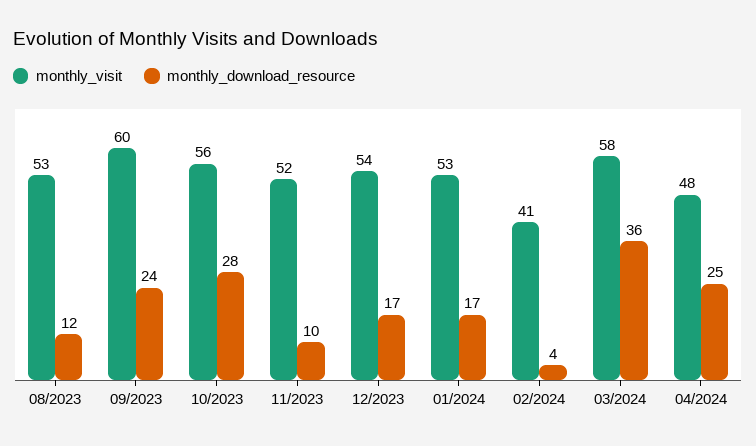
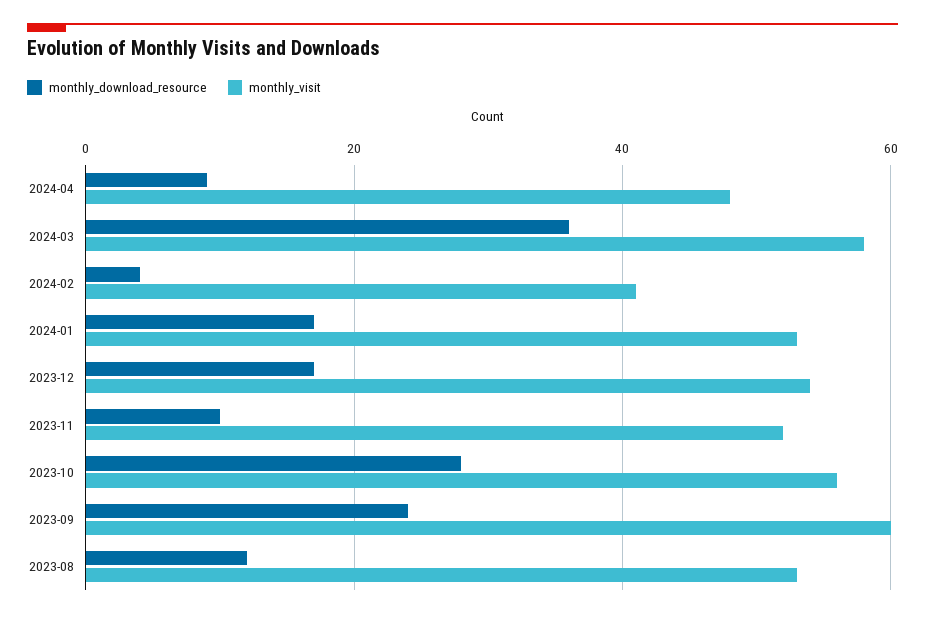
  {
    "monthly_visit": {
      "08/2023": 53,
      "09/2023": 60,
      "10/2023": 56,
      "11/2023": 52,
      "12/2023": 54,
      "01/2024": 53,
      "02/2024": 41,
      "03/2024": 58,
      "04/2024": 48
    },
    "monthly_download_resource": {
      "08/2023": 12,
      "09/2023": 24,
      "10/2023": 28,
      "11/2023": 10,
      "12/2023": 17,
      "01/2024": 17,
      "02/2024": 4,
      "03/2024": 36,
-     "04/2024": 25
+     "04/2024": 10
    }
  }

